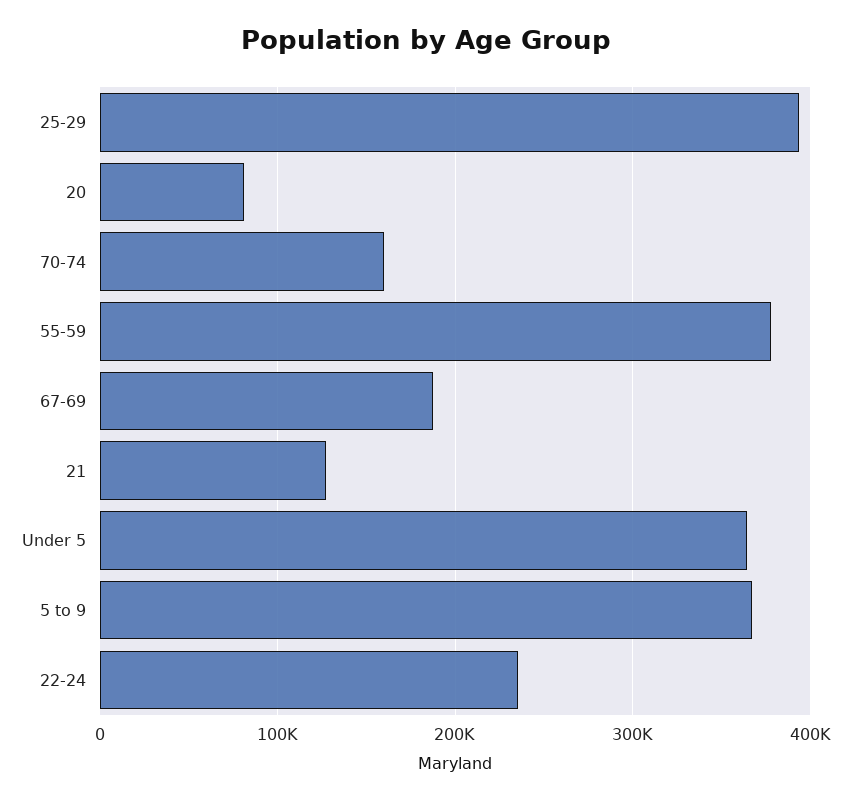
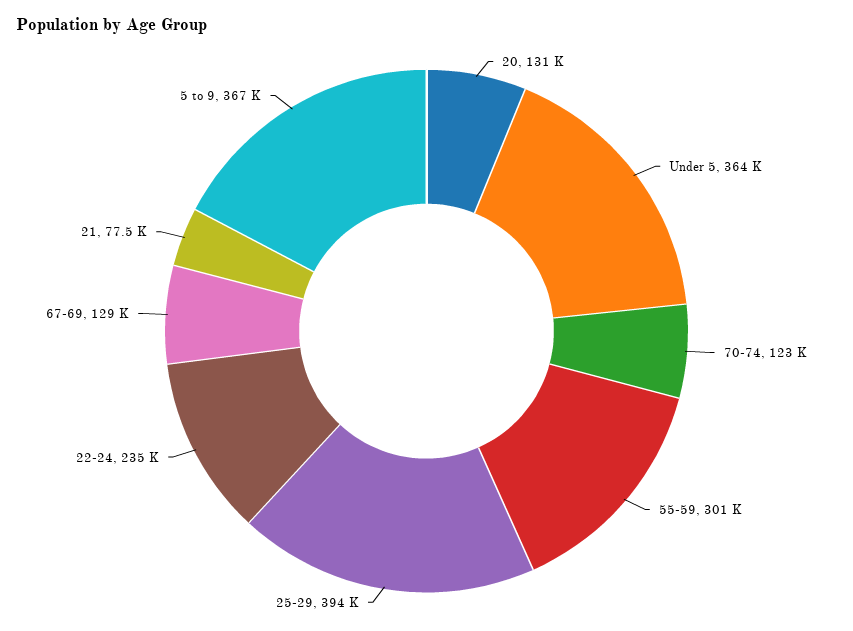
  {
    "25-29": 394000,
-   "20": 80000,
+   "20": 131000,
-   "70-74": 160000,
+   "70-74": 123000,
-   "55-59": 380000,
+   "55-59": 301000,
-   "67-69": 190000,
+   "67-69": 129000,
-   "21": 130000,
+   "21": 77500,
    "Under 5": 364000,
    "5 to 9": 367000,
    "22-24": 235000
  }

